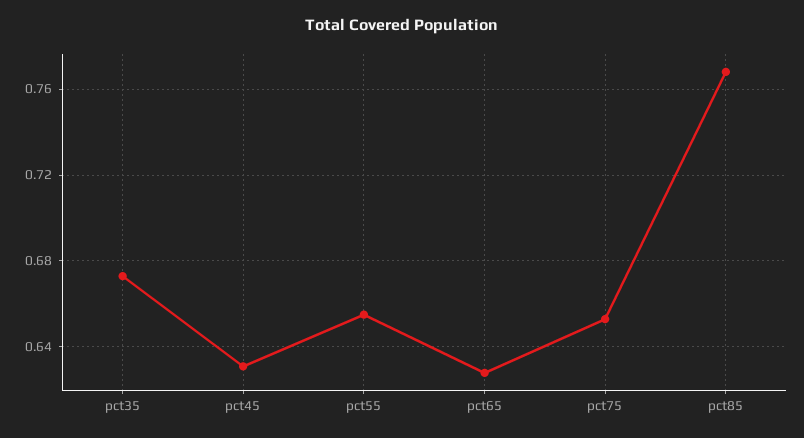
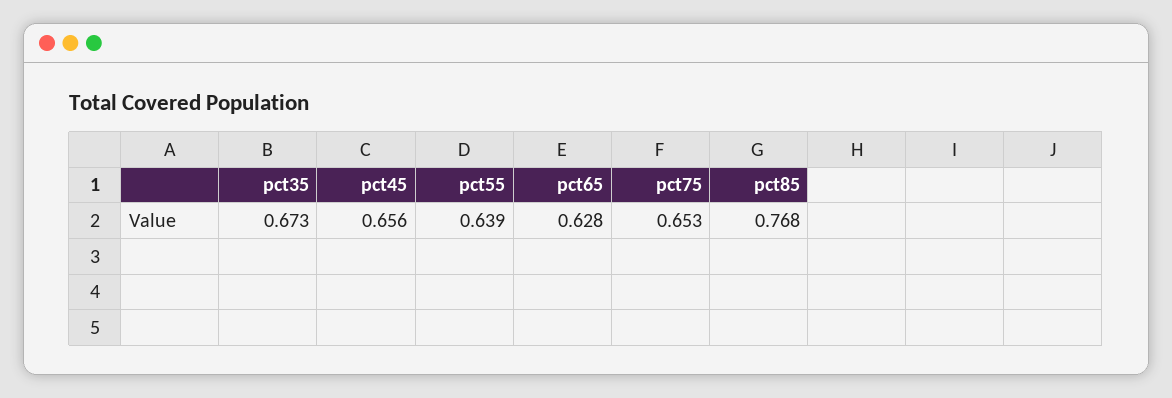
  {
    "pct35": 0.673,
-   "pct45": 0.63,
+   "pct45": 0.656,
-   "pct55": 0.655,
+   "pct55": 0.639,
    "pct65": 0.628,
    "pct75": 0.653,
    "pct85": 0.768
  }

